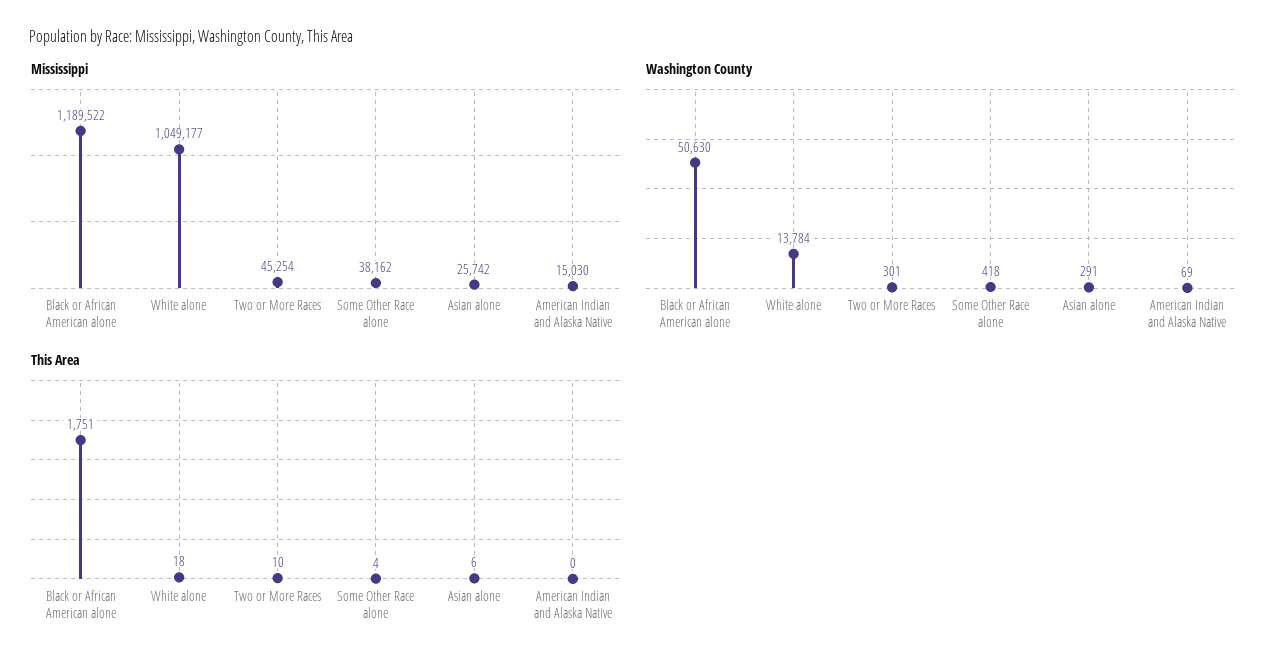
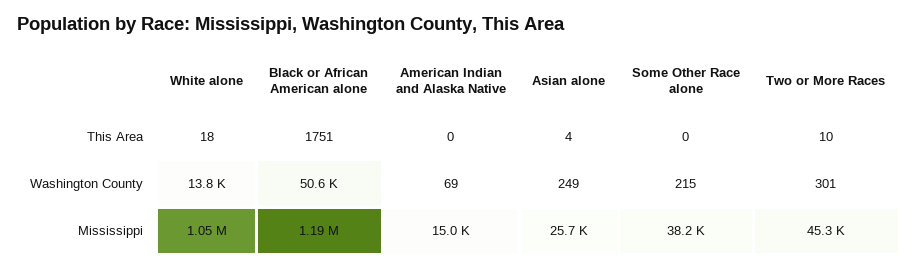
  {
    "Mississippi": {
      "Black or African American alone": 1189522,
      "White alone": 1049177,
      "Two or More Races": 45254,
      "Some Other Race alone": 38162,
      "Asian alone": 25742,
      "American Indian and Alaska Native": 15030
    },
    "Washington County": {
      "Black or African American alone": 50630,
      "White alone": 13784,
      "Two or More Races": 301,
-     "Some Other Race alone": 418,
+     "Some Other Race alone": 215,
-     "Asian alone": 291,
+     "Asian alone": 249,
      "American Indian and Alaska Native": 69
    },
    "This Area": {
      "Black or African American alone": 1751,
      "White alone": 18,
      "Two or More Races": 10,
-     "Some Other Race alone": 4,
+     "Some Other Race alone": 0,
-     "Asian alone": 6,
+     "Asian alone": 4,
      "American Indian and Alaska Native": 0
    }
  }

